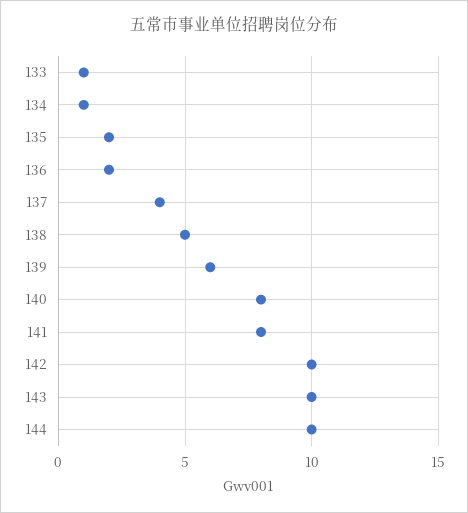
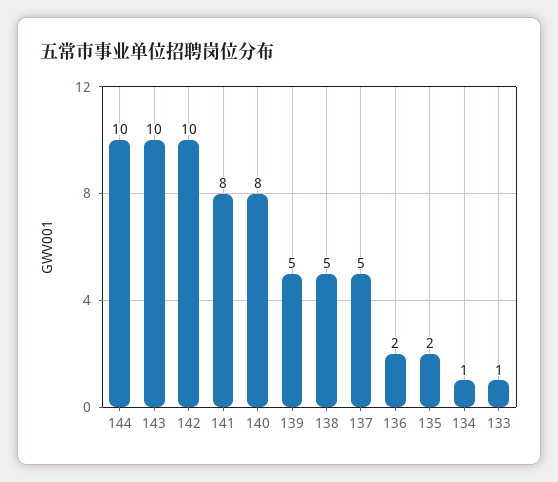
  {
    "133": 1,
    "134": 1,
    "135": 2,
    "136": 2,
-   "137": 4,
+   "137": 5,
    "138": 5,
-   "139": 6,
+   "139": 5,
    "140": 8,
    "141": 8,
    "142": 10,
    "143": 10,
    "144": 10
  }

